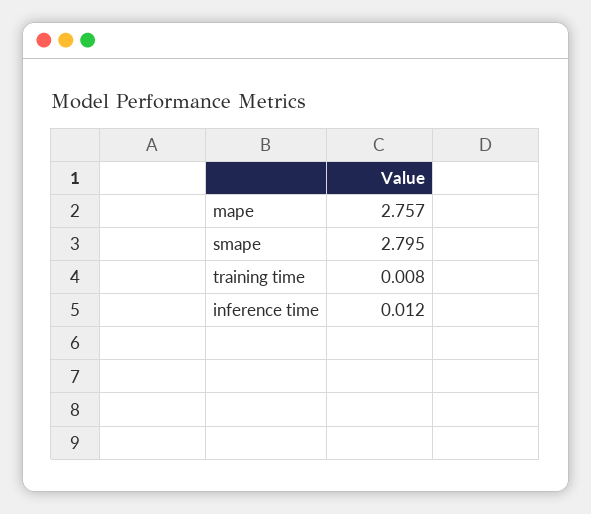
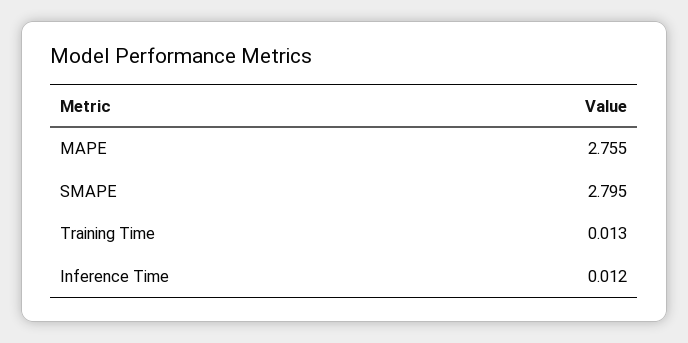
  {
-   "mape": 2.757,
+   "mape": 2.755,
    "smape": 2.795,
-   "training time": 0.008,
+   "training time": 0.013,
    "inference time": 0.012
  }

